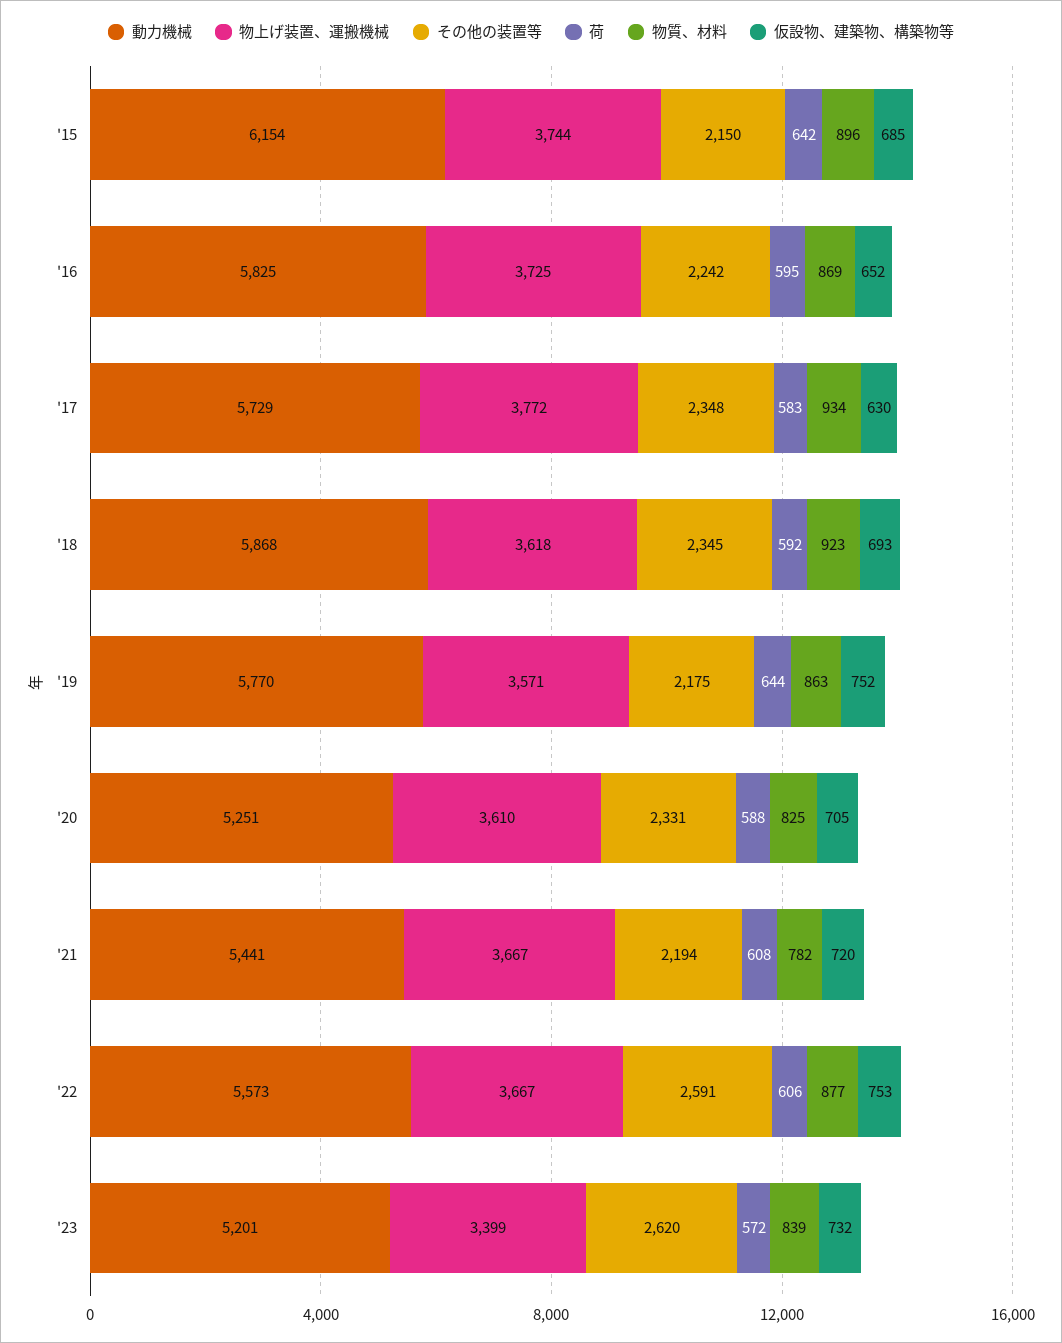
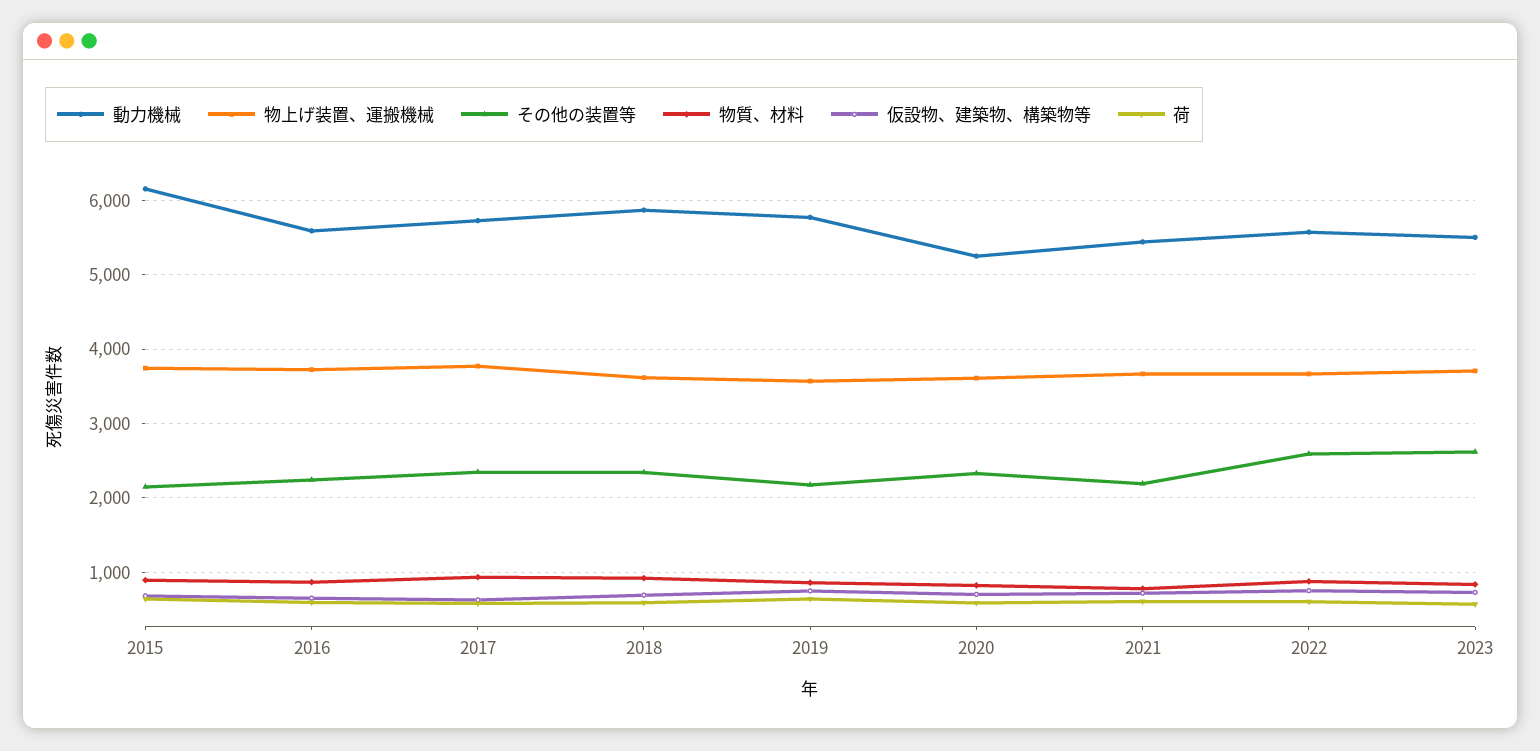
  {
    "動力機械": {
      "'15": 6154,
-     "'16": 5825,
+     "'16": 5600,
      "'17": 5729,
      "'18": 5868,
      "'19": 5770,
      "'20": 5251,
      "'21": 5441,
      "'22": 5573,
-     "'23": 5201
+     "'23": 5500
    },
    "物上げ装置、運搬機械": {
      "'15": 3744,
      "'16": 3725,
      "'17": 3772,
      "'18": 3618,
      "'19": 3571,
      "'20": 3610,
      "'21": 3667,
      "'22": 3667,
-     "'23": 3399
+     "'23": 3700
    },
    "その他の装置等": {
      "'15": 2150,
      "'16": 2242,
      "'17": 2348,
      "'18": 2345,
      "'19": 2175,
      "'20": 2331,
      "'21": 2194,
      "'22": 2591,
      "'23": 2620
    },
    "荷": {
      "'15": 642,
      "'16": 595,
      "'17": 583,
      "'18": 592,
      "'19": 644,
      "'20": 588,
      "'21": 608,
      "'22": 606,
      "'23": 572
    },
    "物質、材料": {
      "'15": 896,
      "'16": 869,
      "'17": 934,
      "'18": 923,
      "'19": 863,
      "'20": 825,
      "'21": 782,
      "'22": 877,
      "'23": 839
    },
    "仮設物、建築物、構築物等": {
      "'15": 685,
      "'16": 652,
      "'17": 630,
      "'18": 693,
      "'19": 752,
      "'20": 705,
      "'21": 720,
      "'22": 753,
      "'23": 732
    }
  }

